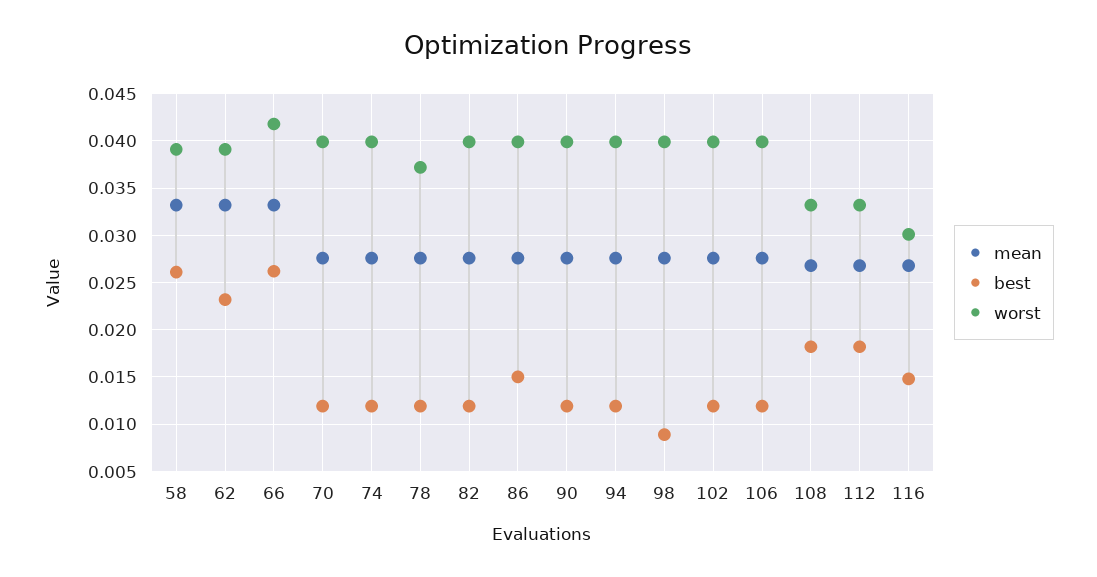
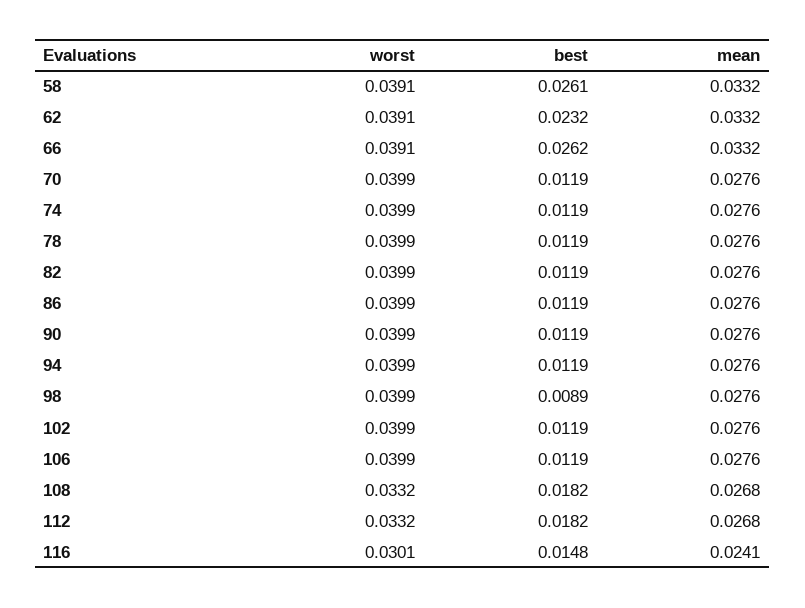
  {
    "mean": {
      "58": 0.0332,
      "62": 0.0332,
      "66": 0.0332,
      "70": 0.0276,
      "74": 0.0276,
      "78": 0.0276,
      "82": 0.0276,
      "86": 0.0276,
      "90": 0.0276,
      "94": 0.0276,
      "98": 0.0276,
      "102": 0.0276,
      "106": 0.0276,
      "108": 0.0268,
      "112": 0.0268,
-     "116": 0.027
+     "116": 0.0241
    },
    "best": {
      "58": 0.0261,
      "62": 0.0232,
      "66": 0.0262,
      "70": 0.0119,
      "74": 0.0119,
      "78": 0.0119,
      "82": 0.0119,
-     "86": 0.015,
+     "86": 0.0119,
      "90": 0.0119,
      "94": 0.0119,
      "98": 0.0089,
      "102": 0.0119,
      "106": 0.0119,
      "108": 0.0182,
      "112": 0.0182,
      "116": 0.0148
    },
    "worst": {
      "58": 0.0391,
      "62": 0.0391,
-     "66": 0.042,
+     "66": 0.0391,
      "70": 0.0399,
      "74": 0.0399,
-     "78": 0.037,
+     "78": 0.0399,
      "82": 0.0399,
      "86": 0.0399,
      "90": 0.0399,
      "94": 0.0399,
      "98": 0.0399,
      "102": 0.0399,
      "106": 0.0399,
      "108": 0.0332,
      "112": 0.0332,
      "116": 0.0301
    }
  }

